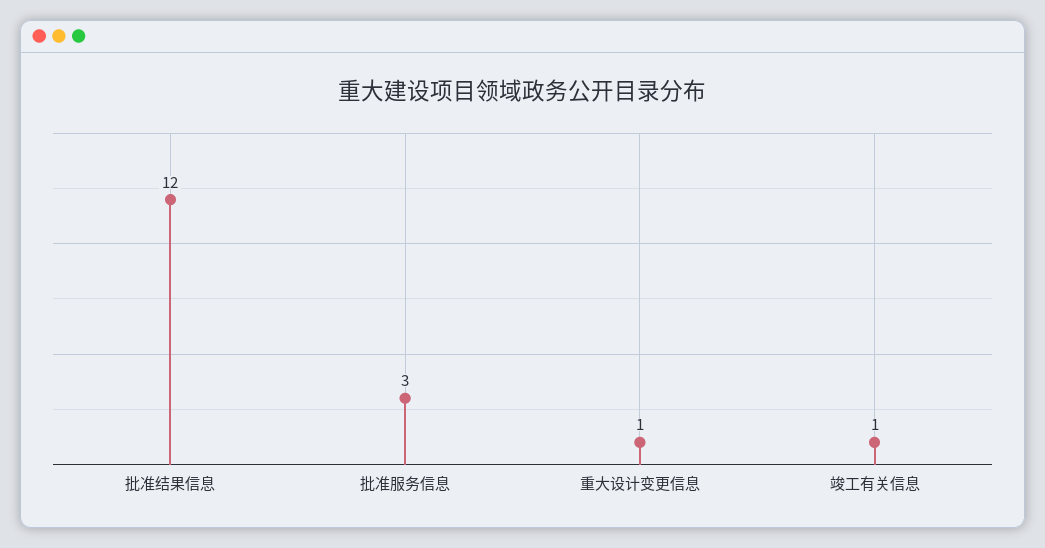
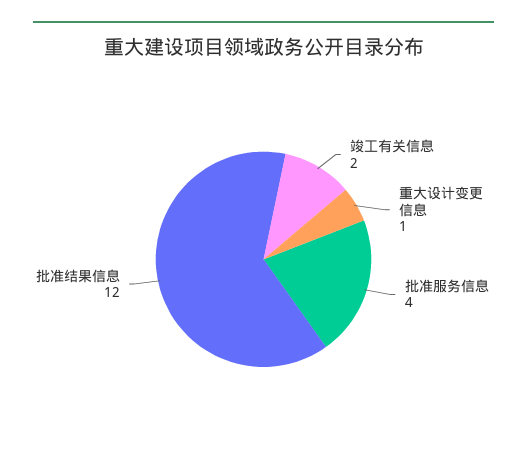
  {
    "批准结果信息": 12,
-   "批准服务信息": 3,
+   "批准服务信息": 4,
    "重大设计变更信息": 1,
-   "竣工有关信息": 1
+   "竣工有关信息": 2
  }

